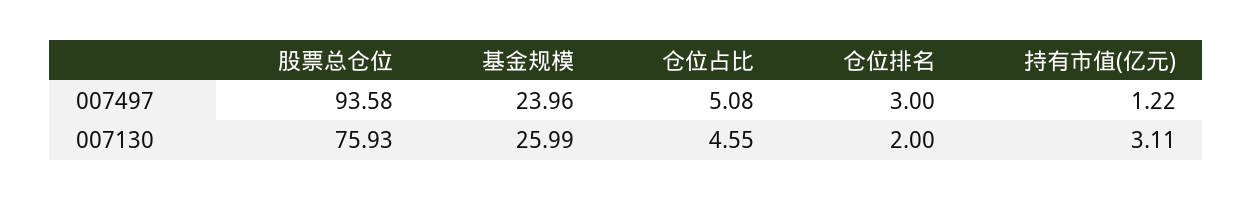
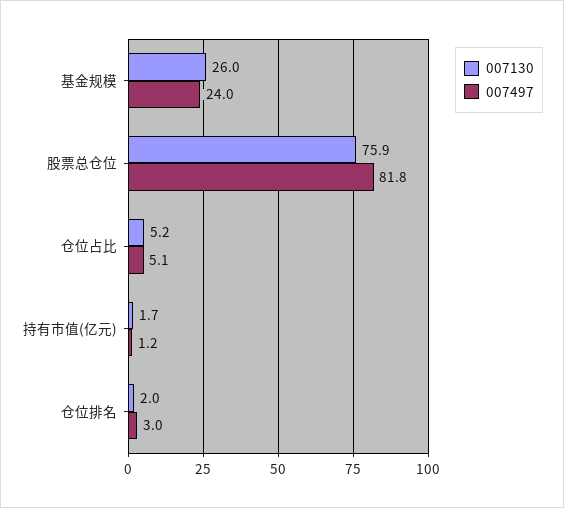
  {
    "007497": {
-     "股票总仓位": 93.58,
+     "股票总仓位": 81.8,
      "基金规模": 23.96,
      "仓位占比": 5.08,
      "仓位排名": 3,
      "持有市值(亿元)": 1.22
    },
    "007130": {
      "股票总仓位": 75.93,
      "基金规模": 25.99,
-     "仓位占比": 4.55,
+     "仓位占比": 5.2,
      "仓位排名": 2,
-     "持有市值(亿元)": 3.11
+     "持有市值(亿元)": 1.7
    }
  }

